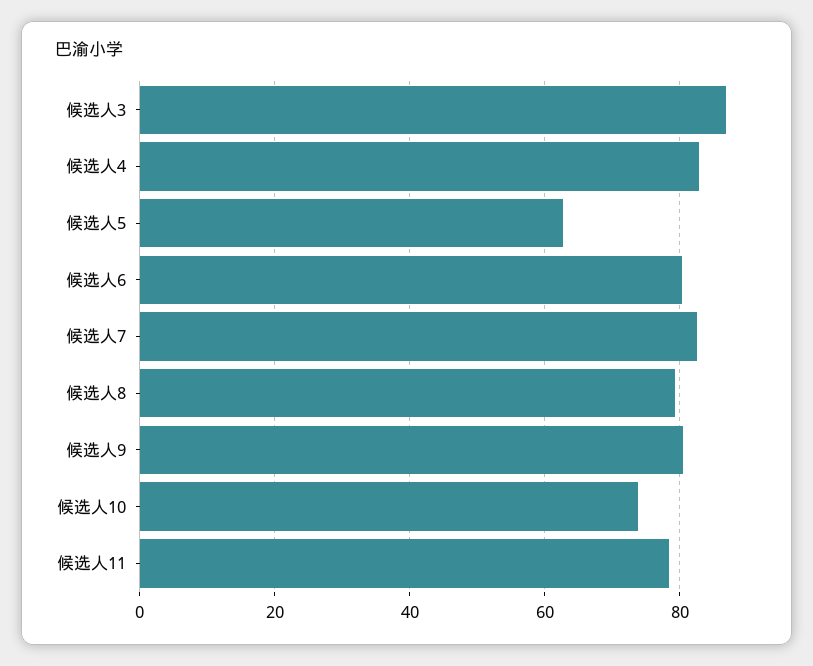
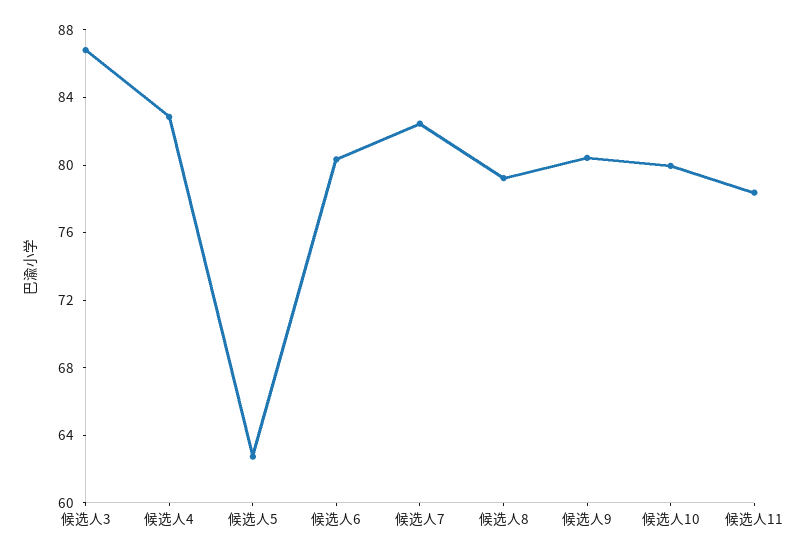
  {
    "候选人3": 87,
    "候选人4": 83,
    "候选人5": 63,
    "候选人6": 80,
    "候选人7": 82,
    "候选人8": 79,
    "候选人9": 80,
-   "候选人10": 74,
+   "候选人10": 80,
    "候选人11": 78
  }

